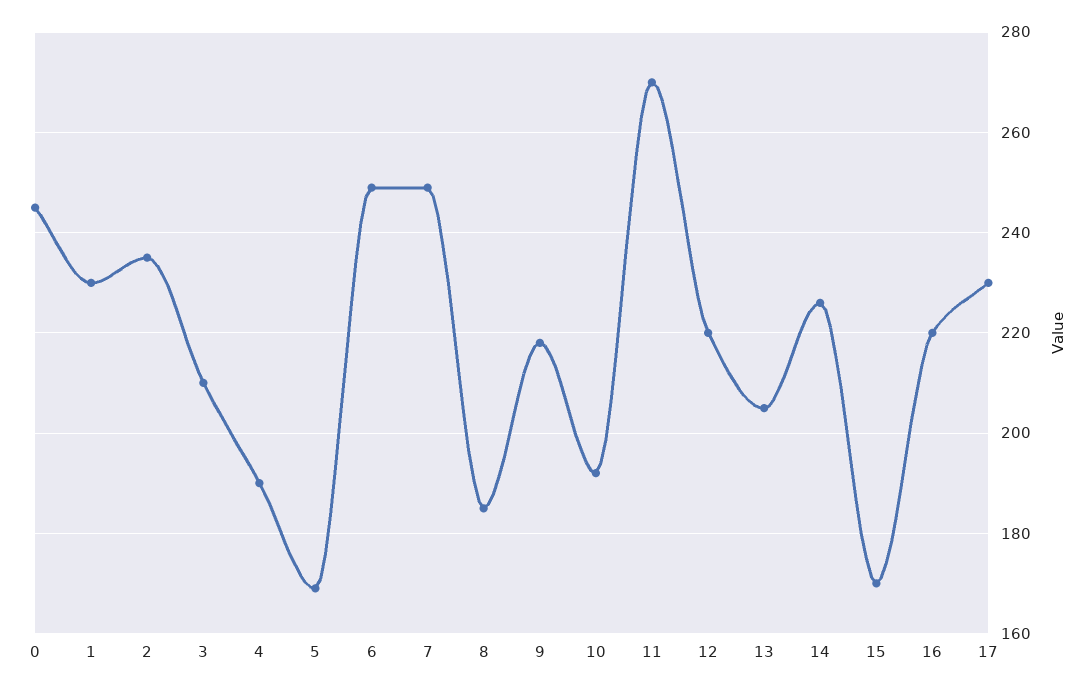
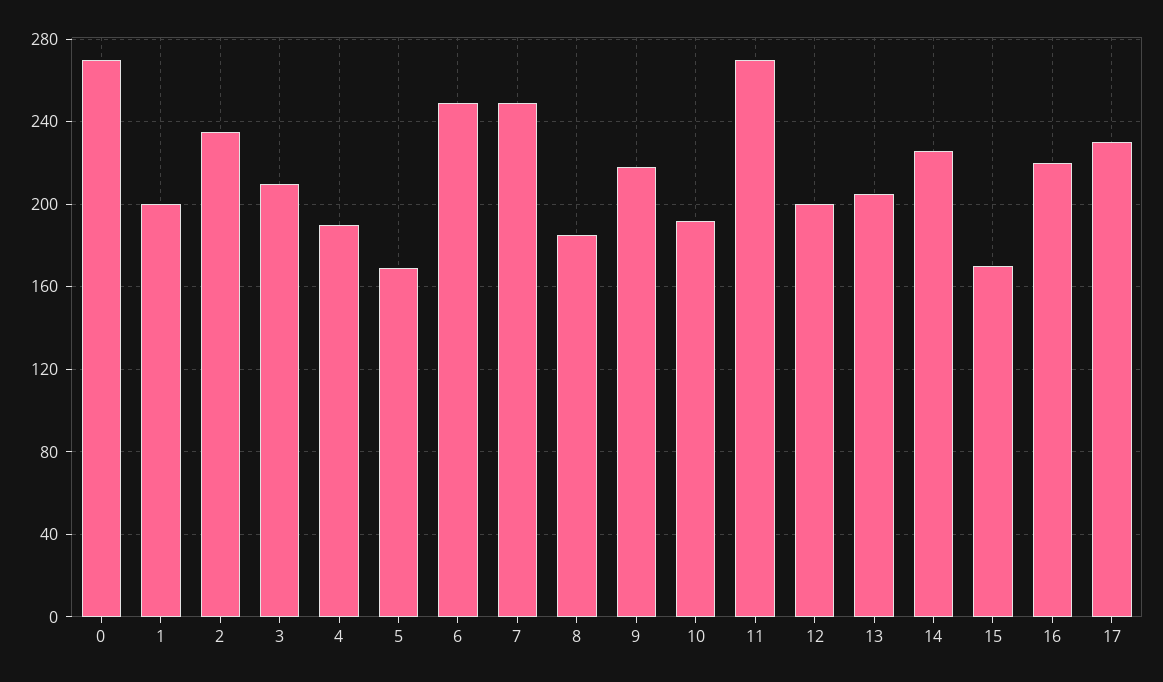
  {
-   "0": 245,
+   "0": 270,
-   "1": 230,
+   "1": 200,
    "2": 235,
    "3": 210,
    "4": 190,
    "5": 170,
    "6": 250,
    "7": 250,
    "8": 185,
    "9": 220,
    "10": 190,
    "11": 270,
-   "12": 220,
+   "12": 200,
    "13": 205,
    "14": 225,
    "15": 170,
    "16": 220,
    "17": 230
  }

